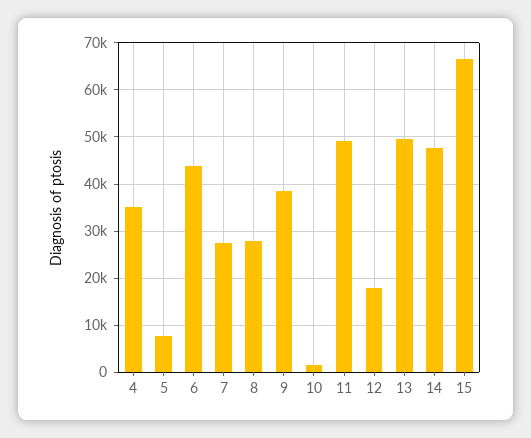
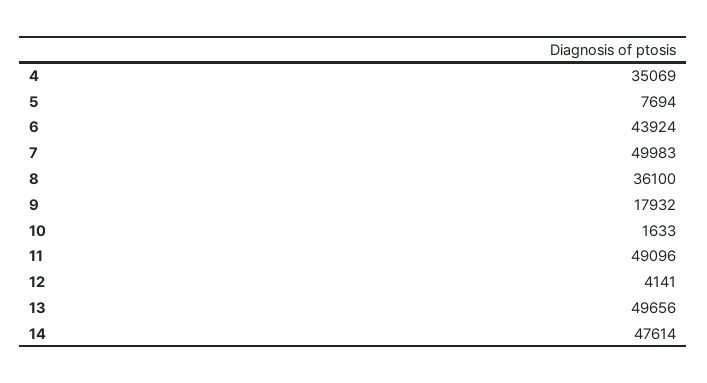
  {
    "4": 35069,
    "5": 7694,
    "6": 43924,
-   "7": 28000,
+   "7": 49983,
-   "8": 28000,
+   "8": 36100,
-   "9": 38000,
+   "9": 17932,
    "10": 1633,
    "11": 49096,
-   "12": 18000,
+   "12": 4141,
    "13": 49656,
-   "14": 47614,
+   "14": 47614
-   "15": 66000
  }

